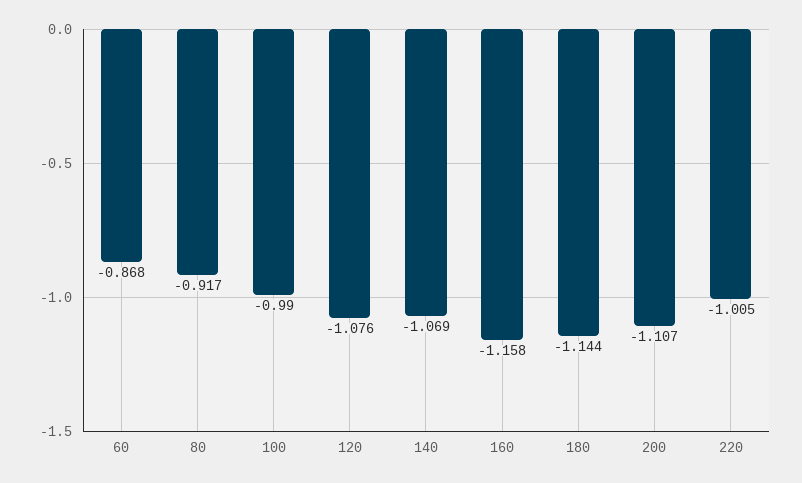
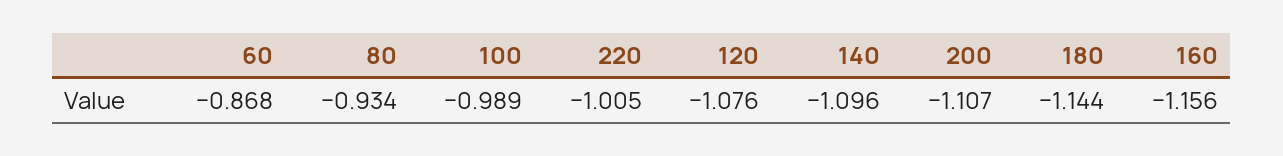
  {
    "60": -0.868,
-   "80": -0.917,
+   "80": -0.934,
-   "100": -0.99,
+   "100": -0.989,
    "120": -1.076,
-   "140": -1.069,
+   "140": -1.096,
-   "160": -1.158,
+   "160": -1.156,
    "180": -1.144,
    "200": -1.107,
    "220": -1.005
  }

